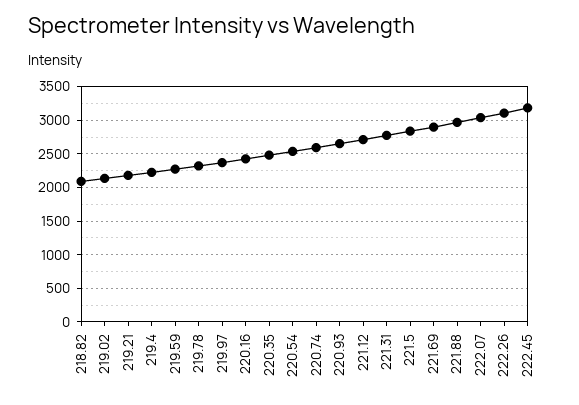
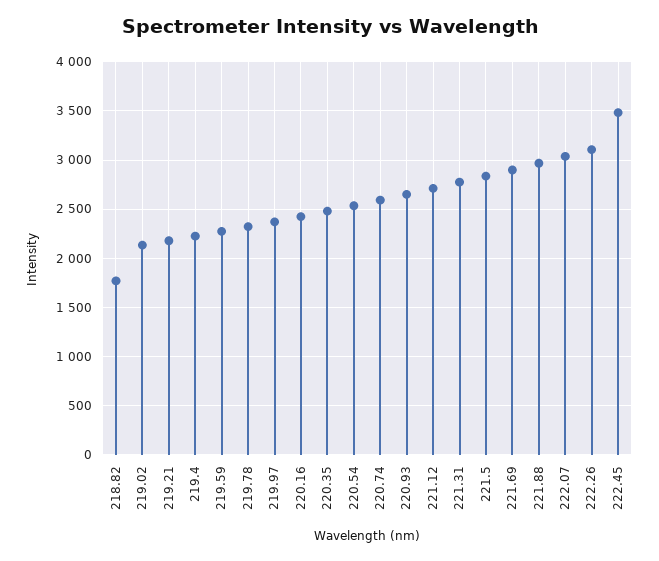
  {
-   "218.82": 2100,
+   "218.82": 1800,
    "219.02": 2100,
    "219.21": 2200,
    "219.4": 2200,
    "219.59": 2300,
    "219.78": 2300,
    "219.97": 2400,
    "220.16": 2400,
    "220.35": 2500,
    "220.54": 2500,
    "220.74": 2600,
    "220.93": 2700,
    "221.12": 2700,
    "221.31": 2800,
    "221.5": 2800,
    "221.69": 2900,
    "221.88": 3000,
    "222.07": 3000,
    "222.26": 3100,
-   "222.45": 3200
+   "222.45": 3500
  }

